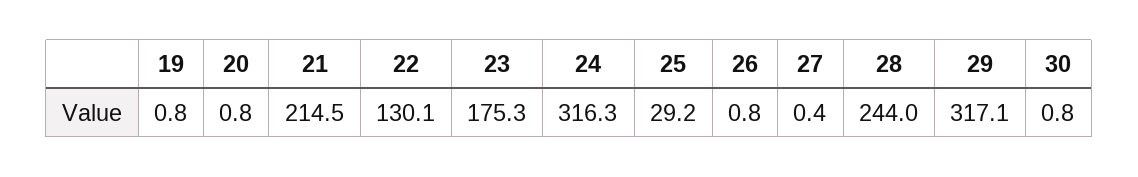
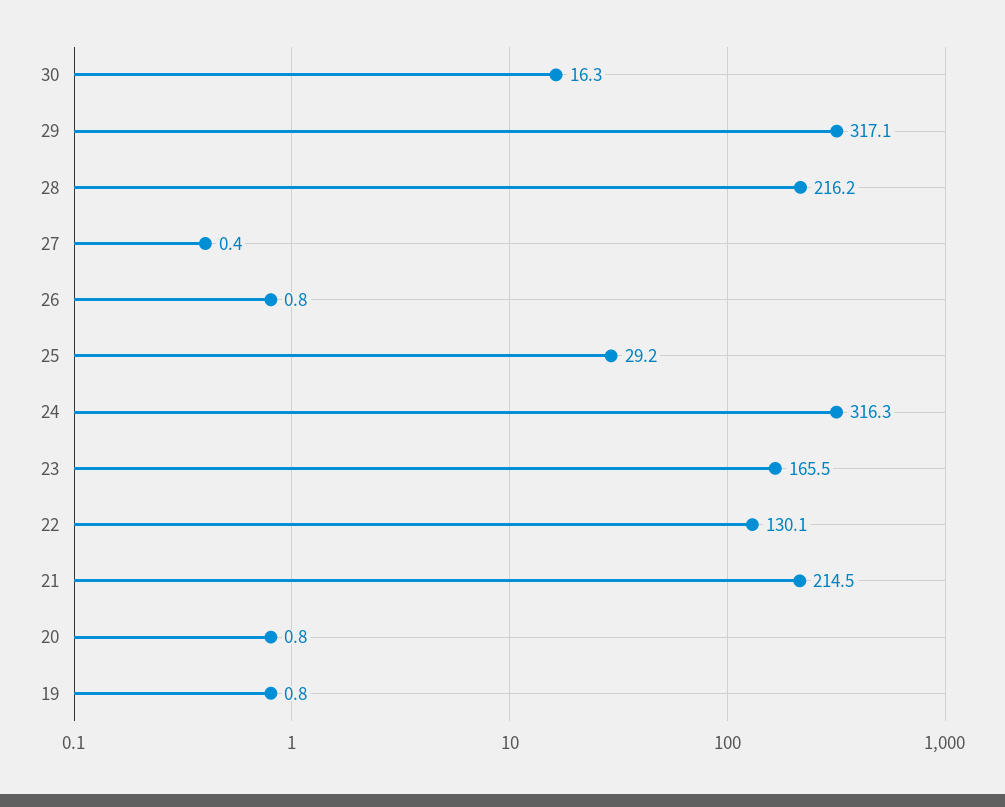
  {
    "19": 0.8,
    "20": 0.8,
    "21": 214.5,
    "22": 130.1,
-   "23": 175.3,
+   "23": 165.5,
    "24": 316.3,
    "25": 29.2,
    "26": 0.8,
    "27": 0.4,
-   "28": 244,
+   "28": 216.2,
    "29": 317.1,
-   "30": 0.8
+   "30": 16.3
  }

